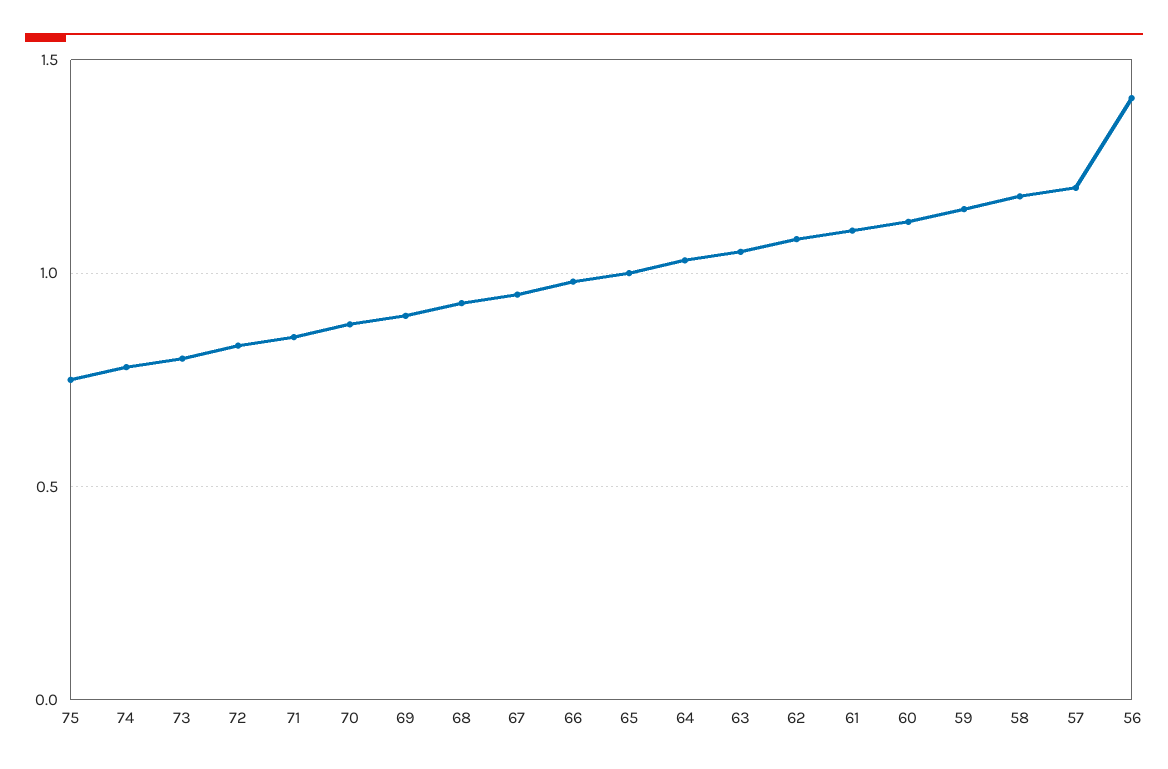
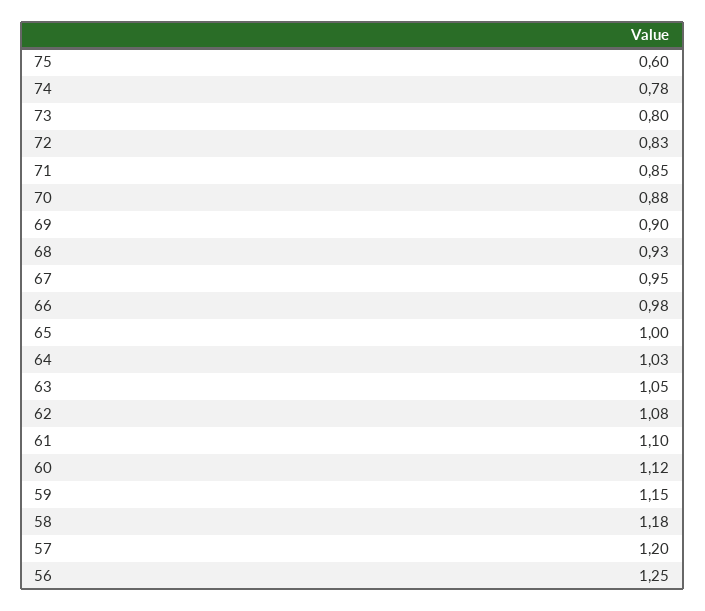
  {
-   "75": 0.75,
+   "75": 0.6,
    "74": 0.78,
    "73": 0.8,
    "72": 0.83,
    "71": 0.85,
    "70": 0.88,
    "69": 0.9,
    "68": 0.93,
    "67": 0.95,
    "66": 0.98,
    "65": 1,
    "64": 1.03,
    "63": 1.05,
    "62": 1.08,
    "61": 1.1,
    "60": 1.12,
    "59": 1.15,
    "58": 1.18,
    "57": 1.2,
-   "56": 1.4
+   "56": 1.25
  }

